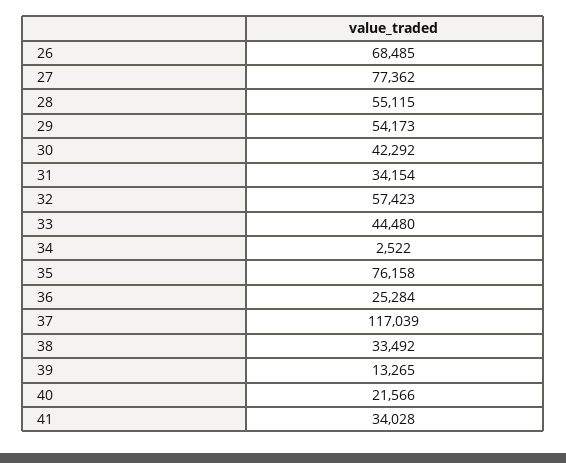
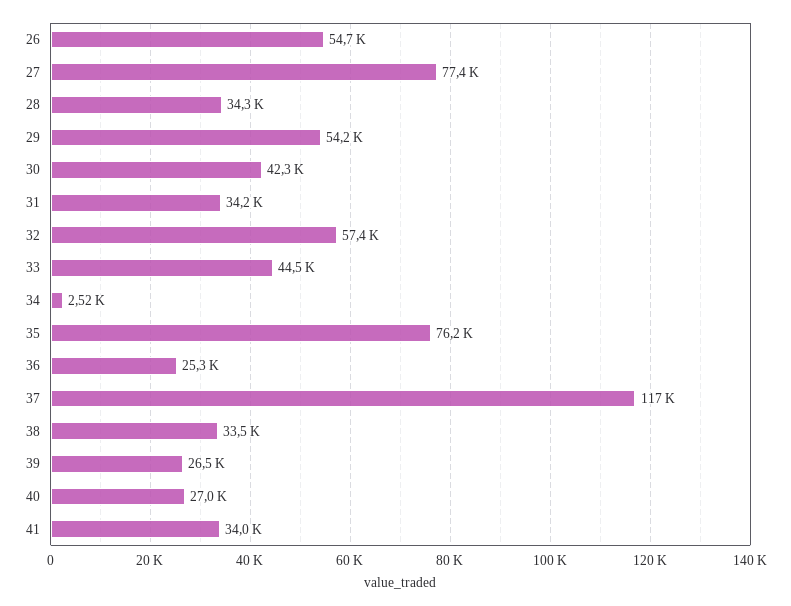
  {
-   "26": 68485,
+   "26": 54700,
    "27": 77362,
-   "28": 55115,
+   "28": 34300,
    "29": 54173,
    "30": 42292,
    "31": 34154,
    "32": 57423,
    "33": 44480,
    "34": 2522,
    "35": 76158,
    "36": 25284,
    "37": 117039,
    "38": 33492,
-   "39": 13265,
+   "39": 26500,
-   "40": 21566,
+   "40": 27000,
    "41": 34028
  }

